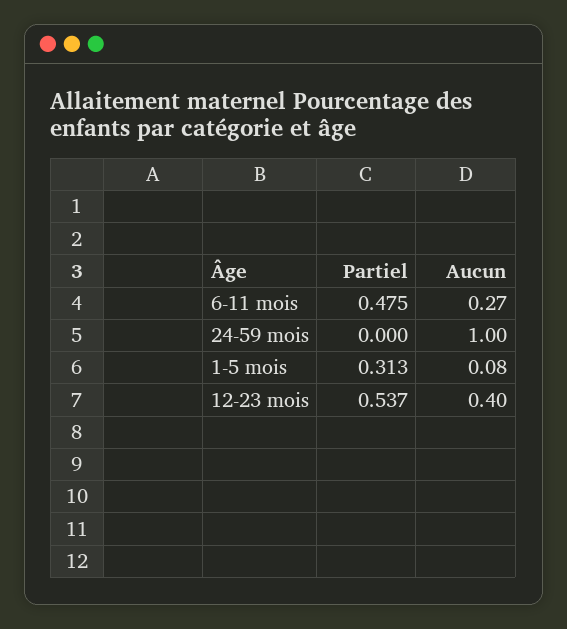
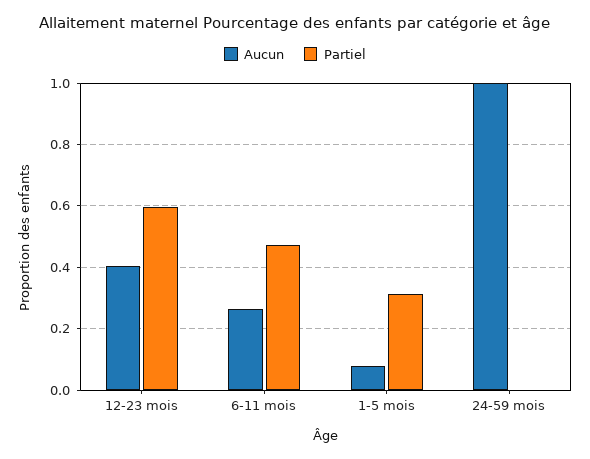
  {
    "Partiel": {
      "6-11 mois": 0.475,
      "24-59 mois": 0,
      "1-5 mois": 0.313,
-     "12-23 mois": 0.537
+     "12-23 mois": 0.6
    },
    "Aucun": {
      "6-11 mois": 0.27,
      "24-59 mois": 1,
      "1-5 mois": 0.08,
      "12-23 mois": 0.4
    }
  }

